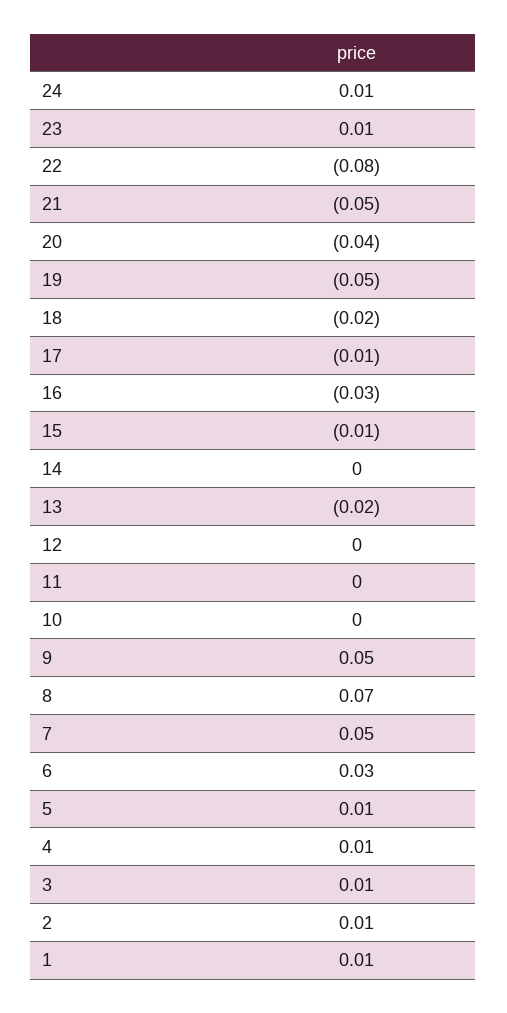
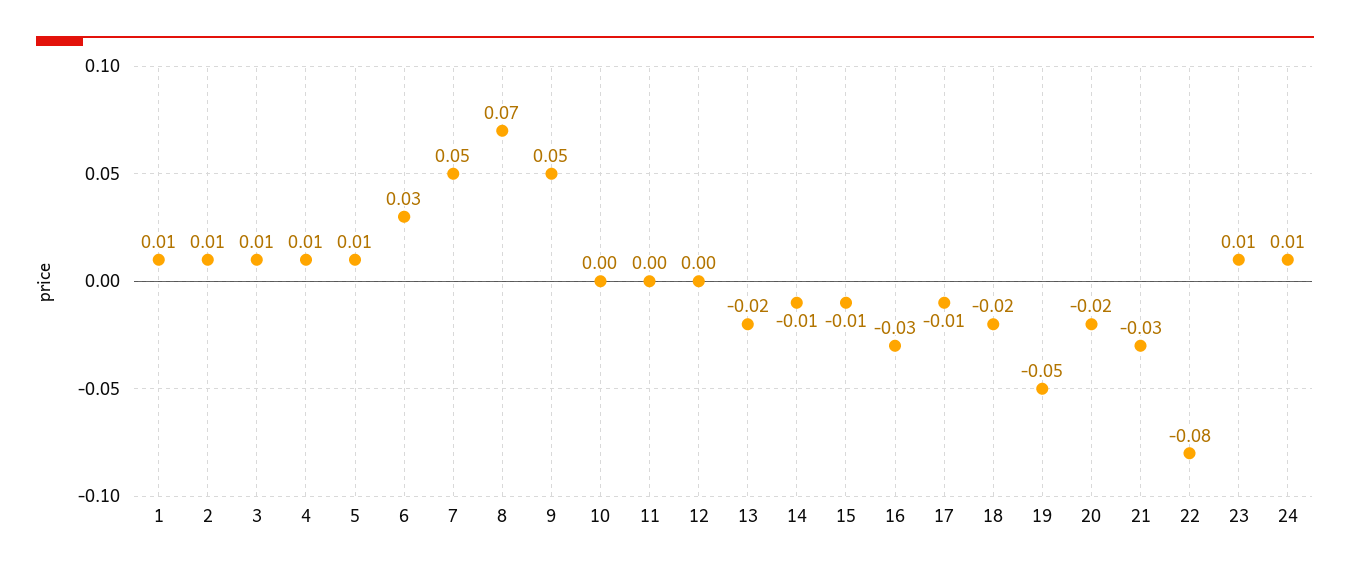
  {
    "24": 0.01,
    "23": 0.01,
    "22": -0.08,
-   "21": -0.05,
+   "21": -0.03,
-   "20": -0.04,
+   "20": -0.02,
    "19": -0.05,
    "18": -0.02,
    "17": -0.01,
    "16": -0.03,
    "15": -0.01,
-   "14": 0,
+   "14": -0.01,
    "13": -0.02,
    "12": 0,
    "11": 0,
    "10": 0,
    "9": 0.05,
    "8": 0.07,
    "7": 0.05,
    "6": 0.03,
    "5": 0.01,
    "4": 0.01,
    "3": 0.01,
    "2": 0.01,
    "1": 0.01
  }

